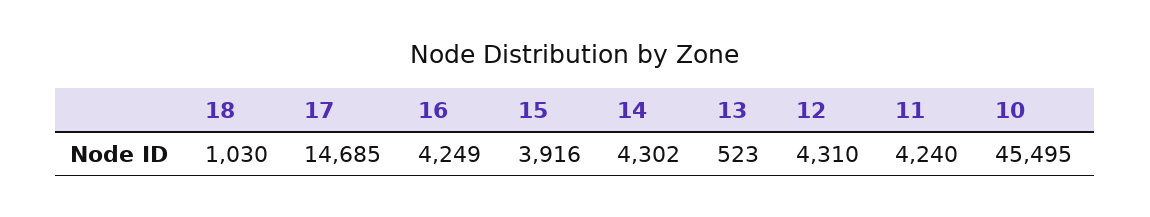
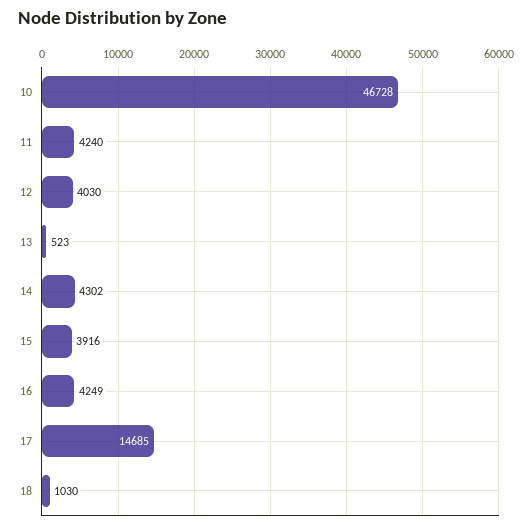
  {
    "18": 1030,
    "17": 14685,
    "16": 4249,
    "15": 3916,
    "14": 4302,
    "13": 523,
-   "12": 4310,
+   "12": 4030,
    "11": 4240,
-   "10": 45495
+   "10": 46728
  }

